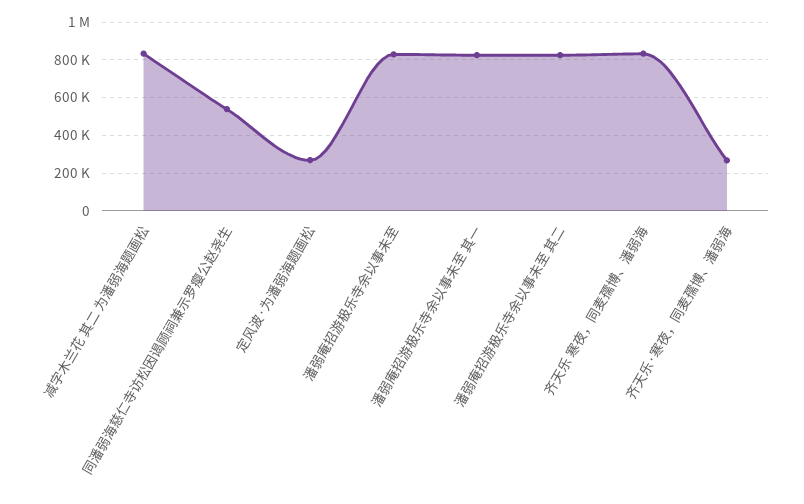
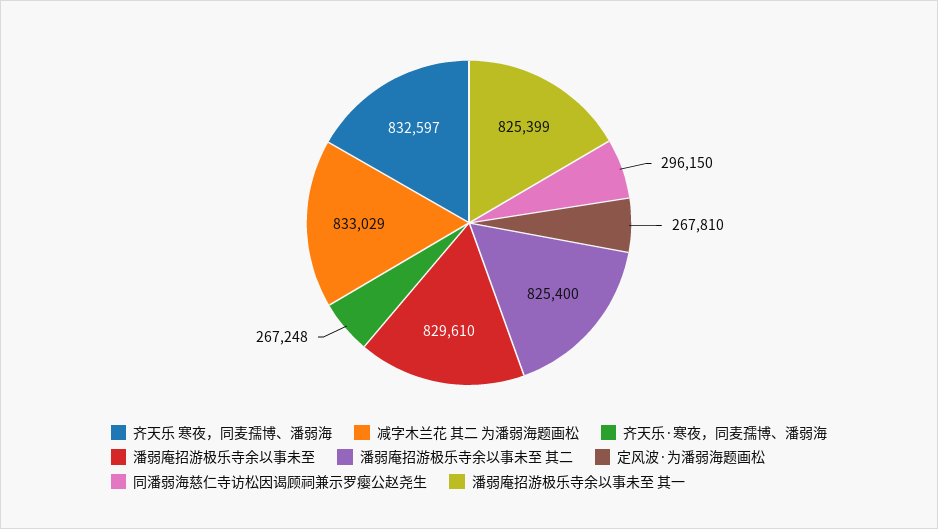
  {
    "减字木兰花 其二 为潘弱海题画松": 833029,
-   "同潘弱海慈仁寺访松因谒顾祠兼示罗瘿公赵尧生": 550000,
+   "同潘弱海慈仁寺访松因谒顾祠兼示罗瘿公赵尧生": 296150,
    "定风波·为潘弱海题画松": 267810,
    "潘弱庵招游极乐寺余以事未至": 829610,
    "潘弱庵招游极乐寺余以事未至 其一": 825399,
    "潘弱庵招游极乐寺余以事未至 其二": 825400,
    "齐天乐 寒夜，同麦孺博、潘弱海": 832597,
    "齐天乐·寒夜，同麦孺博、潘弱海": 267248
  }

